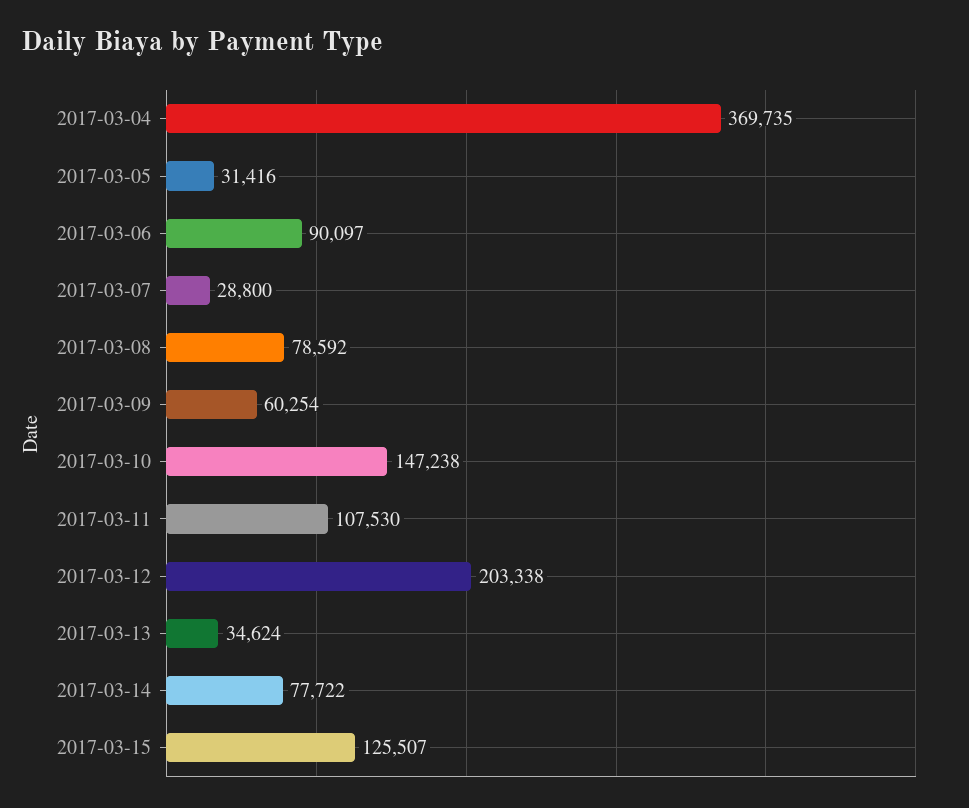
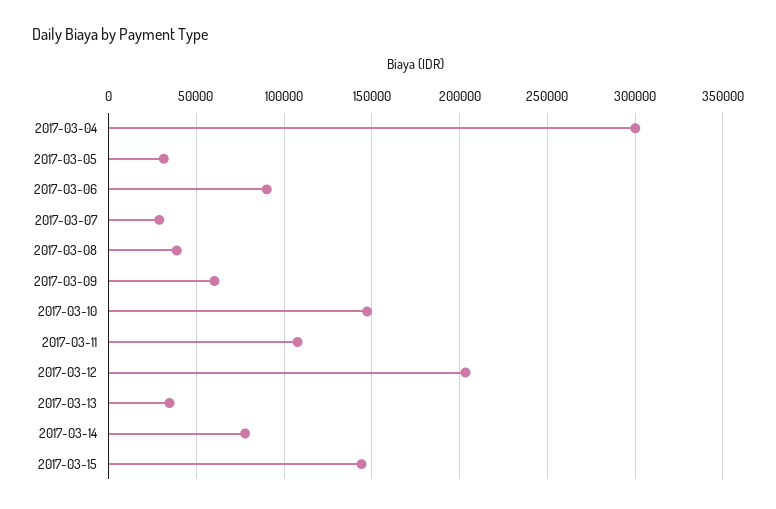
  {
-   "2017-03-04": 369735,
+   "2017-03-04": 300000,
    "2017-03-05": 31416,
    "2017-03-06": 90097,
    "2017-03-07": 28800,
-   "2017-03-08": 78592,
+   "2017-03-08": 40000,
    "2017-03-09": 60254,
    "2017-03-10": 147238,
    "2017-03-11": 107530,
    "2017-03-12": 203338,
    "2017-03-13": 34624,
    "2017-03-14": 77722,
-   "2017-03-15": 125507
+   "2017-03-15": 145000
  }

